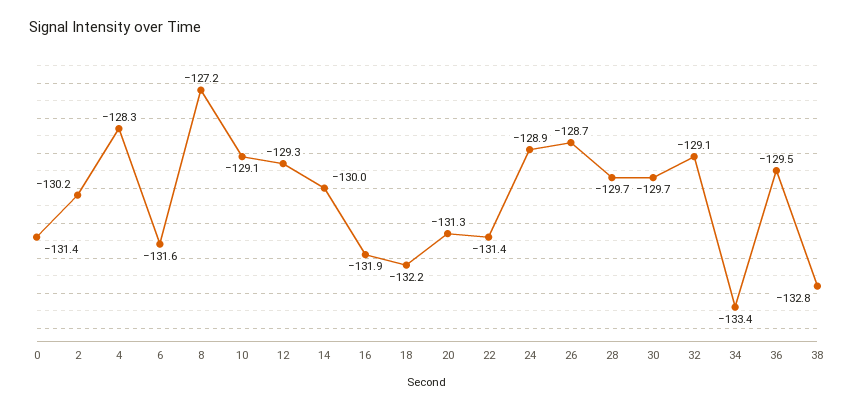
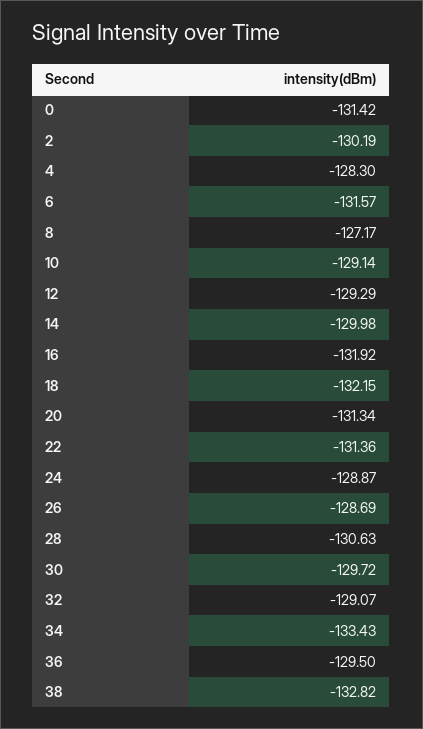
  {
    "0": -131.42,
    "2": -130.19,
    "4": -128.3,
    "6": -131.57,
    "8": -127.17,
    "10": -129.14,
    "12": -129.29,
    "14": -129.98,
    "16": -131.92,
    "18": -132.15,
    "20": -131.34,
    "22": -131.36,
    "24": -128.87,
    "26": -128.69,
-   "28": -129.7,
+   "28": -130.63,
    "30": -129.72,
    "32": -129.07,
    "34": -133.43,
    "36": -129.5,
    "38": -132.82
  }

